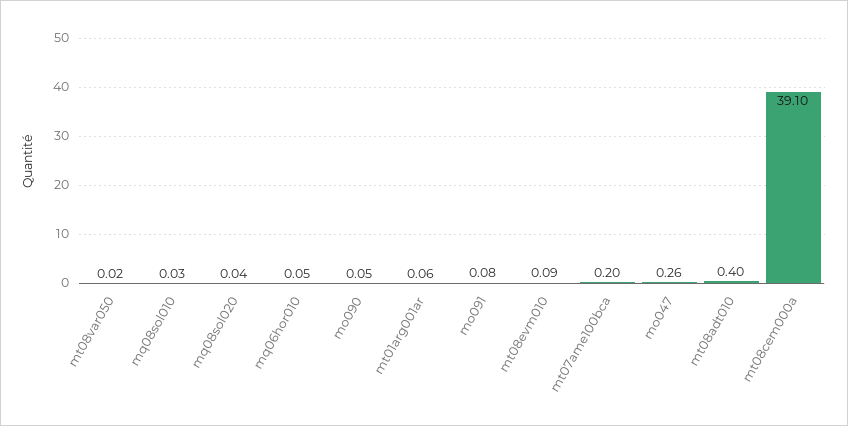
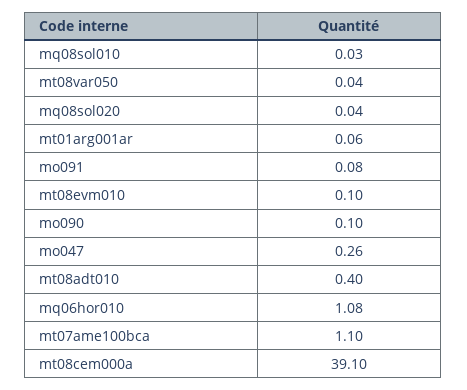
  {
-   "mt08var050": 0.02,
+   "mt08var050": 0.04,
    "mq08sol010": 0.03,
    "mq08sol020": 0.04,
-   "mq06hor010": 0.05,
+   "mq06hor010": 1.08,
-   "mo090": 0.05,
+   "mo090": 0.1,
    "mt01arg001ar": 0.06,
    "mo091": 0.08,
-   "mt08evm010": 0.09,
+   "mt08evm010": 0.1,
-   "mt07ame100bca": 0.2,
+   "mt07ame100bca": 1.1,
    "mo047": 0.26,
    "mt08adt010": 0.4,
    "mt08cem000a": 39.1
  }

